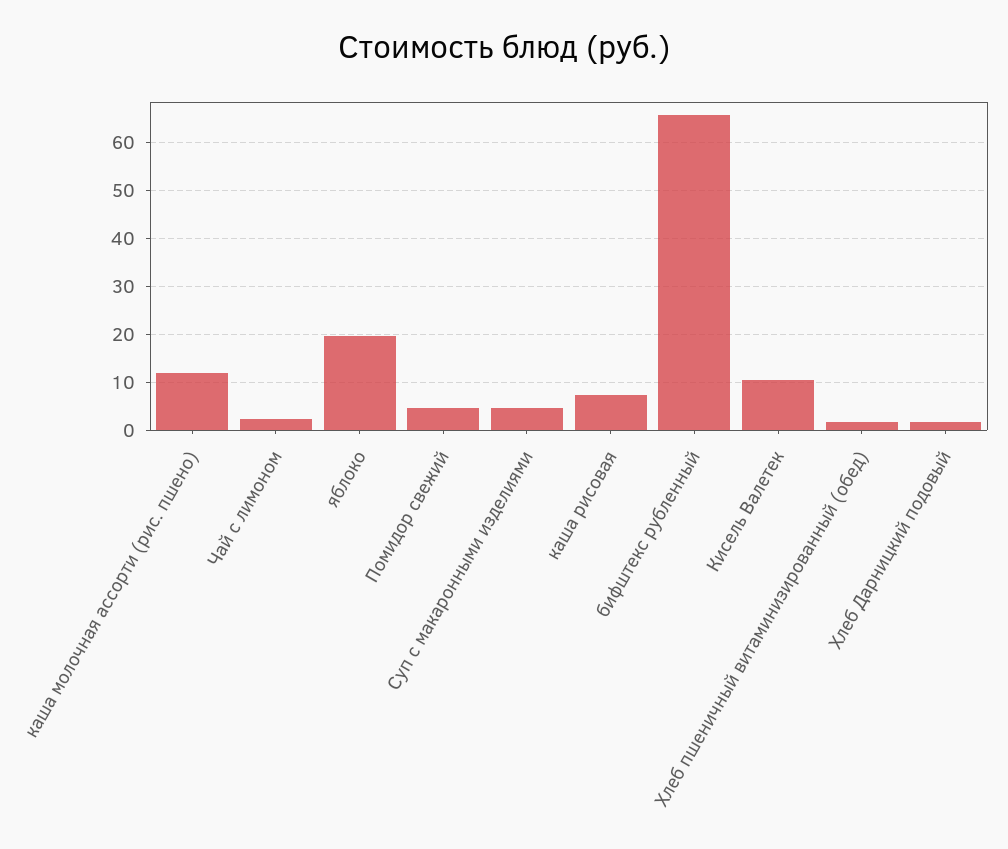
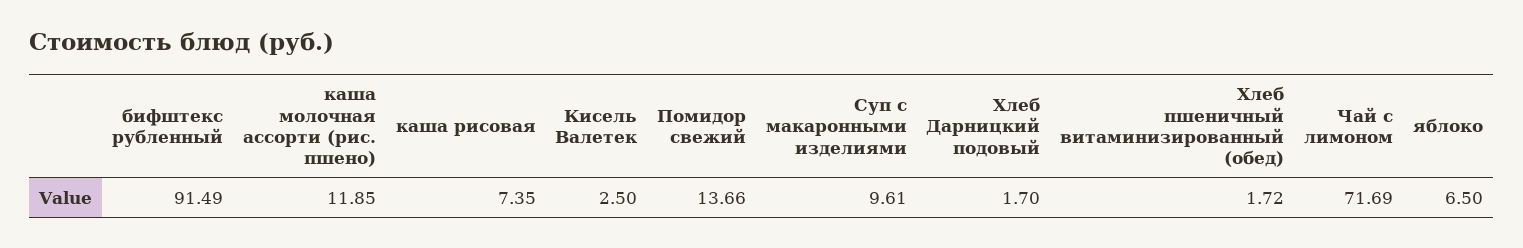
  {
    "каша молочная ассорти (рис. пшено)": 11.85,
-   "Чай с лимоном": 2,
+   "Чай с лимоном": 71.69,
-   "яблоко": 20,
+   "яблоко": 6.5,
-   "Помидор свежий": 4,
+   "Помидор свежий": 13.66,
-   "Суп с макаронными изделиями": 4,
+   "Суп с макаронными изделиями": 9.61,
    "каша рисовая": 7.35,
-   "бифштекс рубленный": 66,
+   "бифштекс рубленный": 91.49,
-   "Кисель Валетек": 10,
+   "Кисель Валетек": 2.5,
    "Хлеб пшеничный витаминизированный (обед)": 1.72,
    "Хлеб Дарницкий подовый": 1.7
  }

